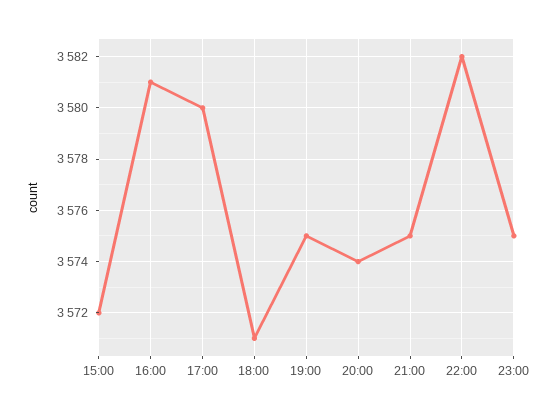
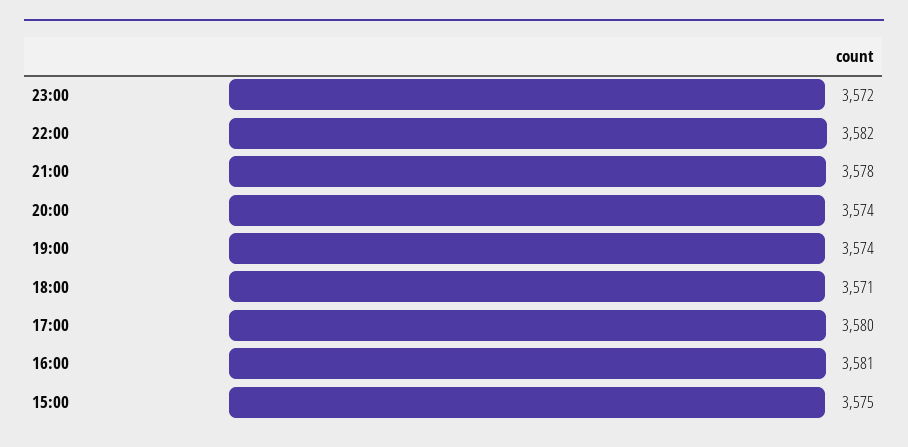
  {
-   "15:00": 3572,
+   "15:00": 3575,
    "16:00": 3581,
    "17:00": 3580,
    "18:00": 3571,
-   "19:00": 3575,
+   "19:00": 3574,
    "20:00": 3574,
-   "21:00": 3575,
+   "21:00": 3578,
    "22:00": 3582,
-   "23:00": 3575
+   "23:00": 3572
  }

